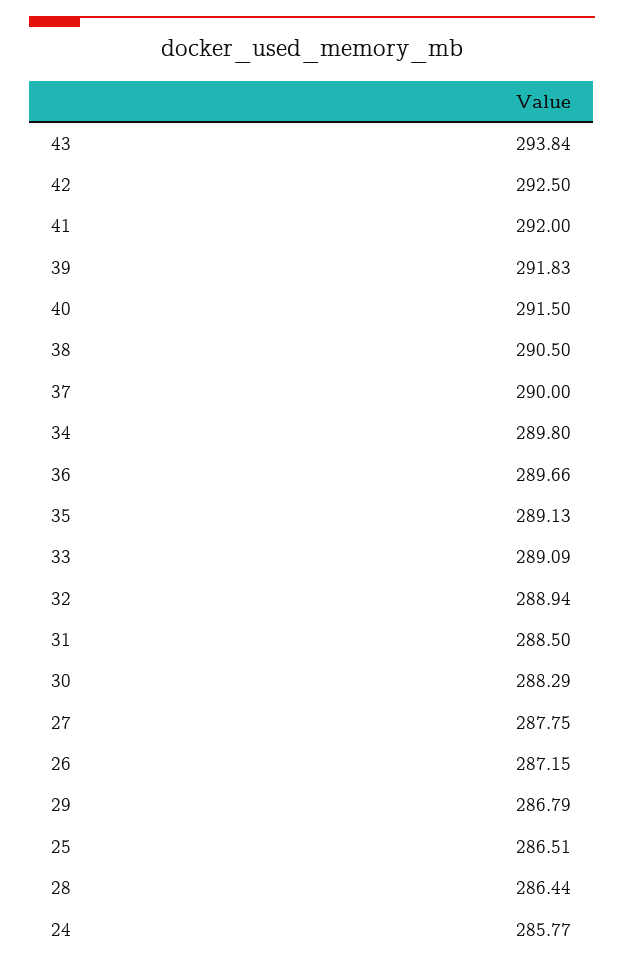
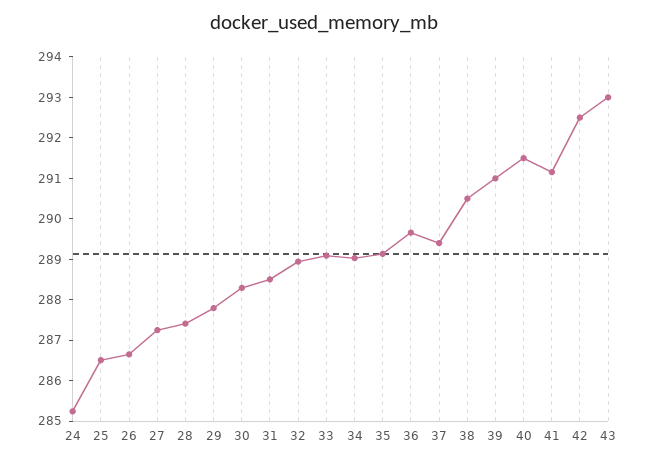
  {
-   "43": 293.84,
+   "43": 293,
    "42": 292.5,
-   "41": 292,
+   "41": 291.2,
-   "39": 291.83,
+   "39": 291,
    "40": 291.5,
    "38": 290.5,
-   "37": 290,
+   "37": 289.4,
-   "34": 289.8,
+   "34": 289,
    "36": 289.66,
    "35": 289.13,
    "33": 289.09,
    "32": 288.94,
    "31": 288.5,
    "30": 288.29,
-   "27": 287.75,
+   "27": 287.2,
-   "26": 287.15,
+   "26": 286.6,
-   "29": 286.79,
+   "29": 287.8,
    "25": 286.51,
-   "28": 286.44,
+   "28": 287.4,
-   "24": 285.77
+   "24": 285.2
  }

